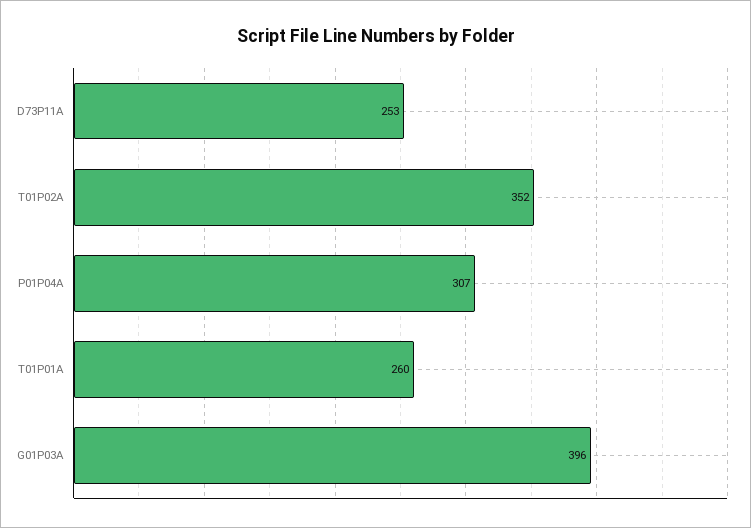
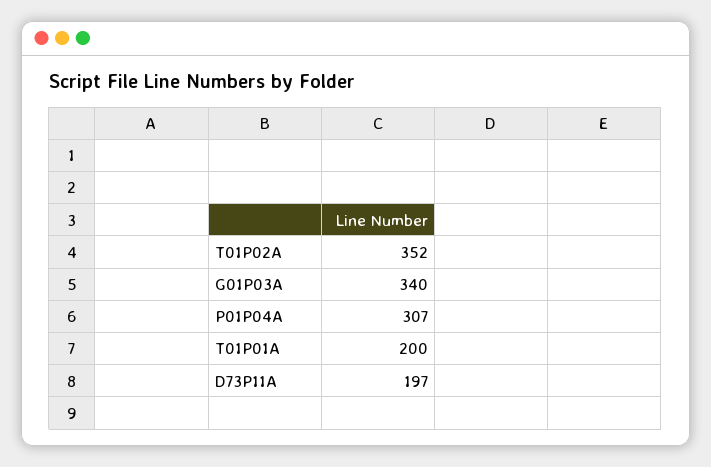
  {
-   "D73P11A": 253,
+   "D73P11A": 197,
    "T01P02A": 352,
    "P01P04A": 307,
-   "T01P01A": 260,
+   "T01P01A": 200,
-   "G01P03A": 396
+   "G01P03A": 340
  }

